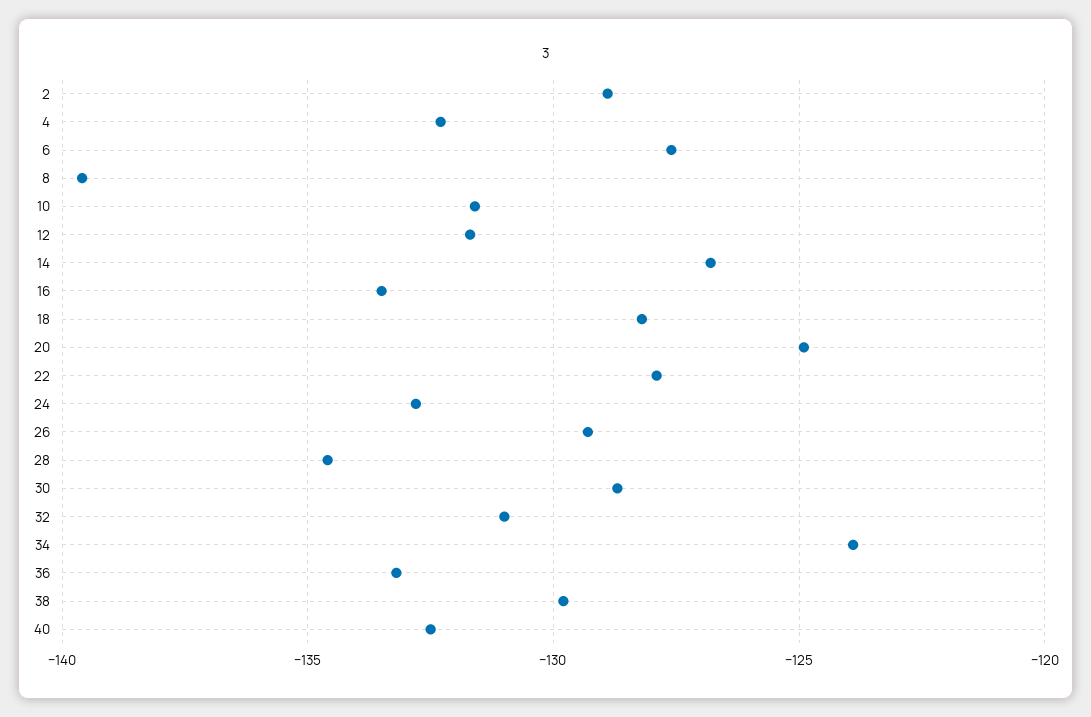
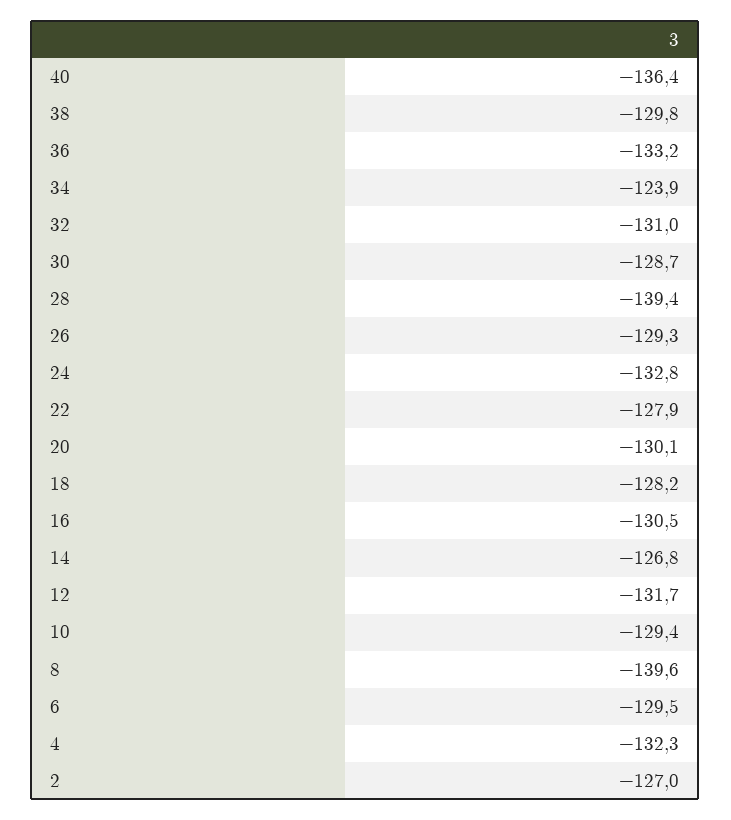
  {
-   "2": -129,
+   "2": -127,
    "4": -132.3,
-   "6": -127.5,
+   "6": -129.5,
    "8": -139.6,
-   "10": -131.5,
+   "10": -129.4,
    "12": -131.7,
    "14": -126.8,
-   "16": -133.5,
+   "16": -130.5,
    "18": -128.2,
-   "20": -125,
+   "20": -130.1,
    "22": -127.9,
    "24": -132.8,
    "26": -129.3,
-   "28": -134.5,
+   "28": -139.4,
    "30": -128.7,
    "32": -131,
    "34": -123.9,
    "36": -133.2,
    "38": -129.8,
-   "40": -132.5
+   "40": -136.4
  }

